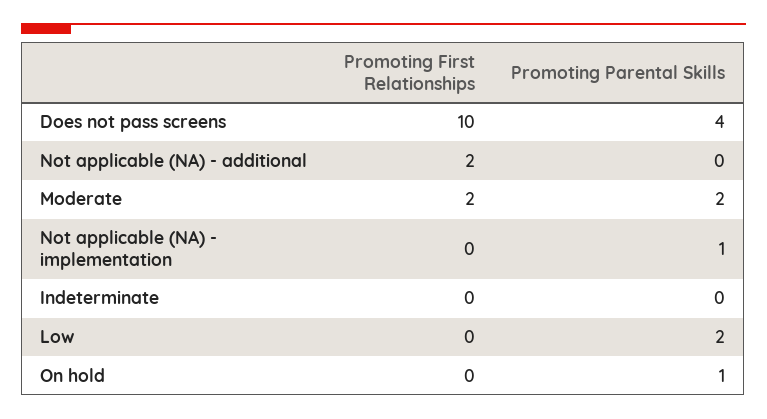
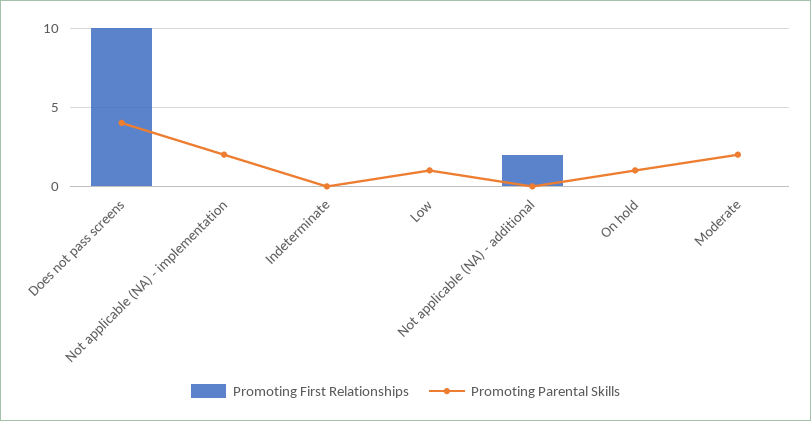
  {
    "Promoting First Relationships": {
      "Does not pass screens": 10,
      "Not applicable (NA) - additional": 2,
-     "Moderate": 2,
+     "Moderate": 0,
      "Not applicable (NA) - implementation": 0,
      "Indeterminate": 0,
      "Low": 0,
      "On hold": 0
    },
    "Promoting Parental Skills": {
      "Does not pass screens": 4,
      "Not applicable (NA) - additional": 0,
      "Moderate": 2,
-     "Not applicable (NA) - implementation": 1,
+     "Not applicable (NA) - implementation": 2,
      "Indeterminate": 0,
-     "Low": 2,
+     "Low": 1,
      "On hold": 1
    }
  }

